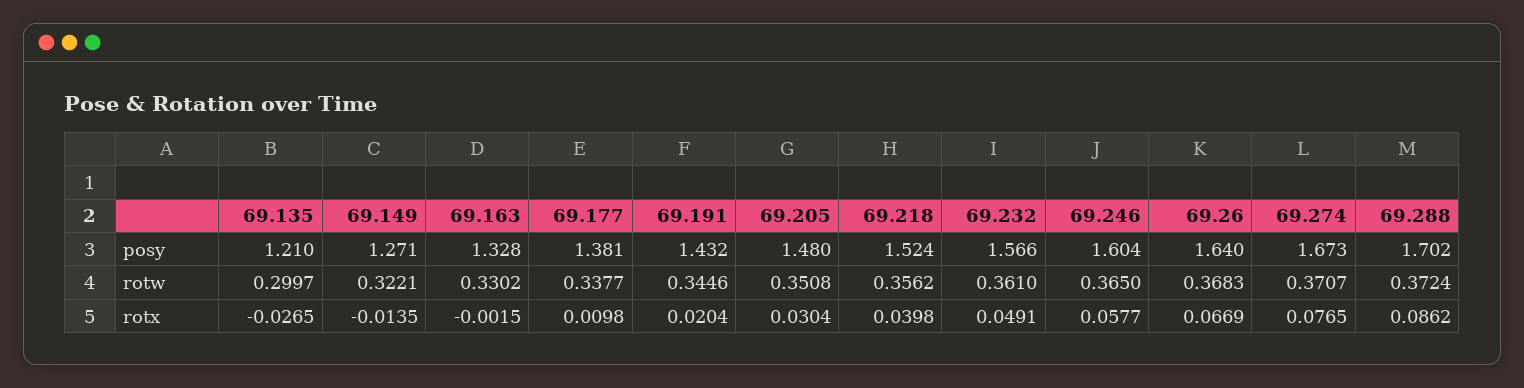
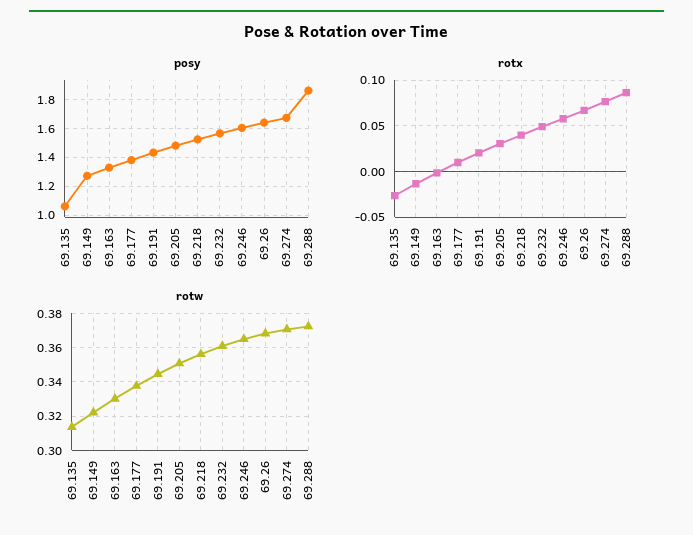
  {
    "posy": {
-     "69.135": 1.21,
+     "69.135": 1.05,
      "69.149": 1.271,
      "69.163": 1.328,
      "69.177": 1.381,
      "69.191": 1.432,
      "69.205": 1.48,
      "69.218": 1.524,
      "69.232": 1.566,
      "69.246": 1.604,
      "69.26": 1.64,
      "69.274": 1.673,
-     "69.288": 1.702
+     "69.288": 1.85
    },
    "rotw": {
-     "69.135": 0.2997,
+     "69.135": 0.315,
      "69.149": 0.3221,
      "69.163": 0.3302,
      "69.177": 0.3377,
      "69.191": 0.3446,
      "69.205": 0.3508,
      "69.218": 0.3562,
      "69.232": 0.361,
      "69.246": 0.365,
      "69.26": 0.3683,
      "69.274": 0.3707,
      "69.288": 0.3724
    },
    "rotx": {
      "69.135": -0.0265,
      "69.149": -0.0135,
      "69.163": -0.0015,
      "69.177": 0.0098,
      "69.191": 0.0204,
      "69.205": 0.0304,
      "69.218": 0.0398,
      "69.232": 0.0491,
      "69.246": 0.0577,
      "69.26": 0.0669,
      "69.274": 0.0765,
      "69.288": 0.0862
    }
  }

